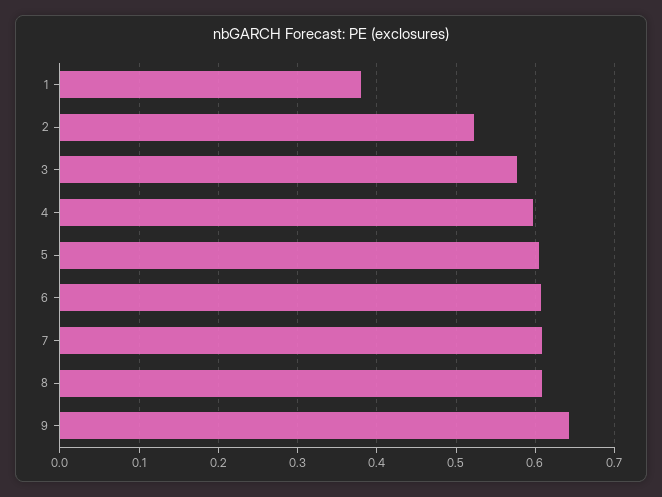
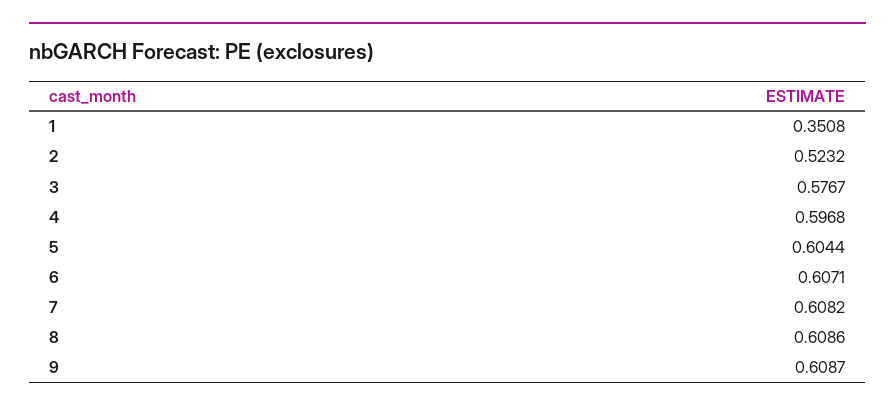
  {
-   "1": 0.38,
+   "1": 0.3508,
    "2": 0.5232,
    "3": 0.5767,
    "4": 0.5968,
    "5": 0.6044,
    "6": 0.6071,
    "7": 0.6082,
    "8": 0.6086,
-   "9": 0.64
+   "9": 0.6087
  }

